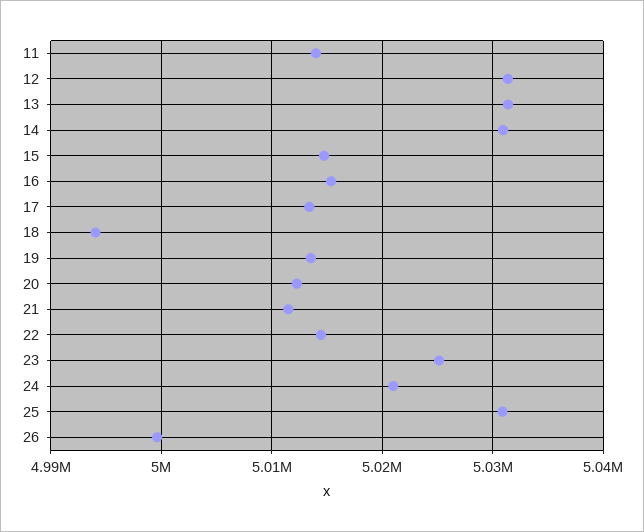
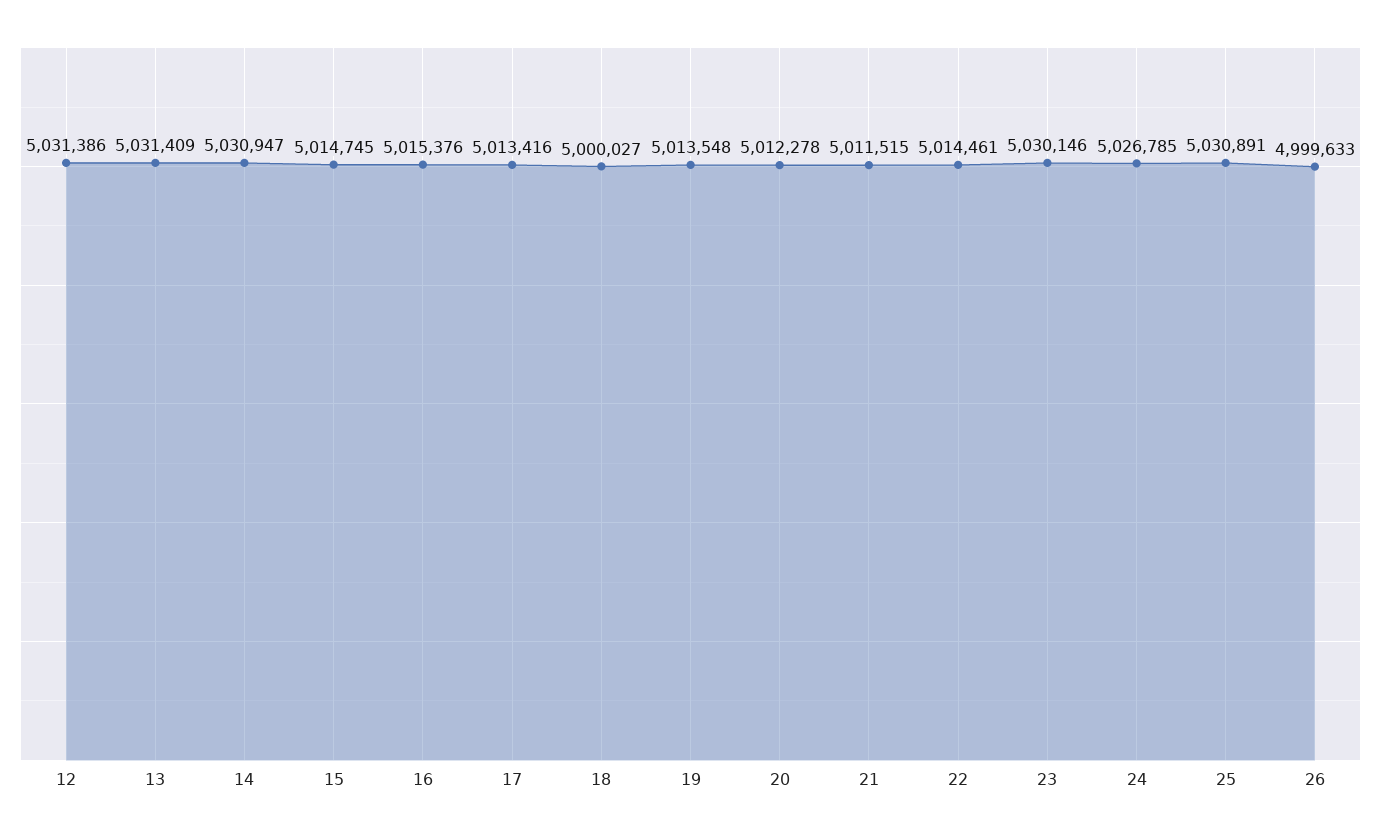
  {
-   "11": 5014000,
    "12": 5031386,
    "13": 5031409,
    "14": 5030947,
    "15": 5014745,
    "16": 5015376,
    "17": 5013416,
-   "18": 4994000,
+   "18": 5000027,
    "19": 5013548,
    "20": 5012278,
    "21": 5011515,
    "22": 5014461,
-   "23": 5025000,
+   "23": 5030146,
-   "24": 5021000,
+   "24": 5026785,
    "25": 5030891,
    "26": 4999633
  }

